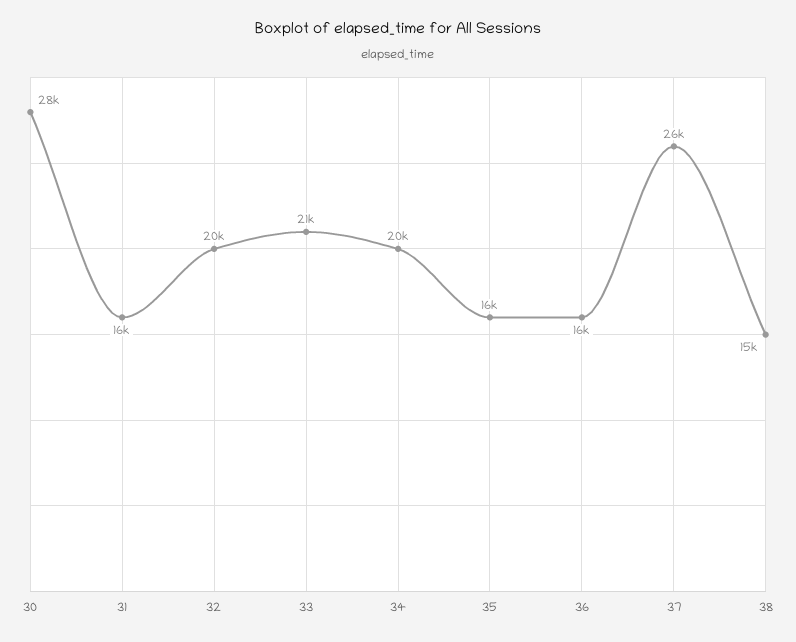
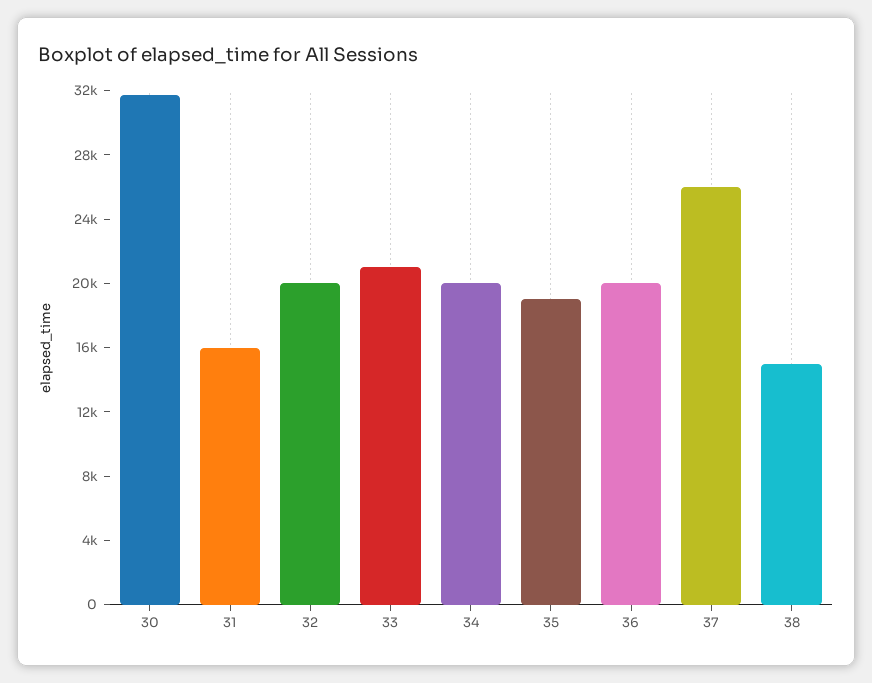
  {
-   "30": 28000,
+   "30": 32000,
    "31": 16000,
    "32": 20000,
    "33": 21000,
    "34": 20000,
-   "35": 16000,
+   "35": 19000,
-   "36": 16000,
+   "36": 20000,
    "37": 26000,
    "38": 15000
  }

